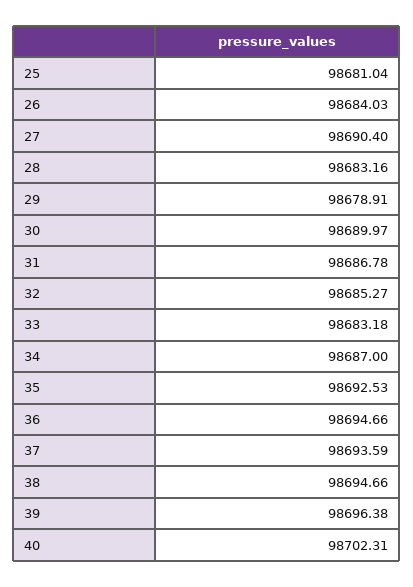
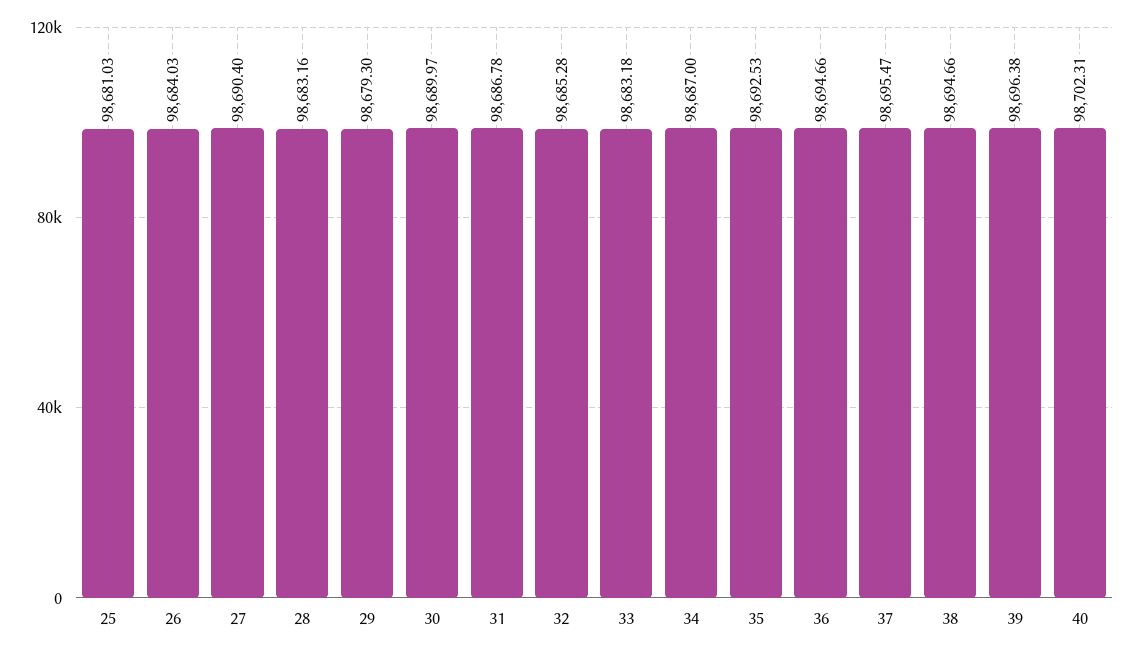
  {
-   "25": 98681.04,
+   "25": 98681.03,
    "26": 98684.03,
    "27": 98690.4,
    "28": 98683.16,
-   "29": 98678.91,
+   "29": 98679.3,
    "30": 98689.97,
    "31": 98686.78,
-   "32": 98685.27,
+   "32": 98685.28,
    "33": 98683.18,
    "34": 98687,
    "35": 98692.53,
    "36": 98694.66,
-   "37": 98693.59,
+   "37": 98695.47,
    "38": 98694.66,
    "39": 98696.38,
    "40": 98702.31
  }

